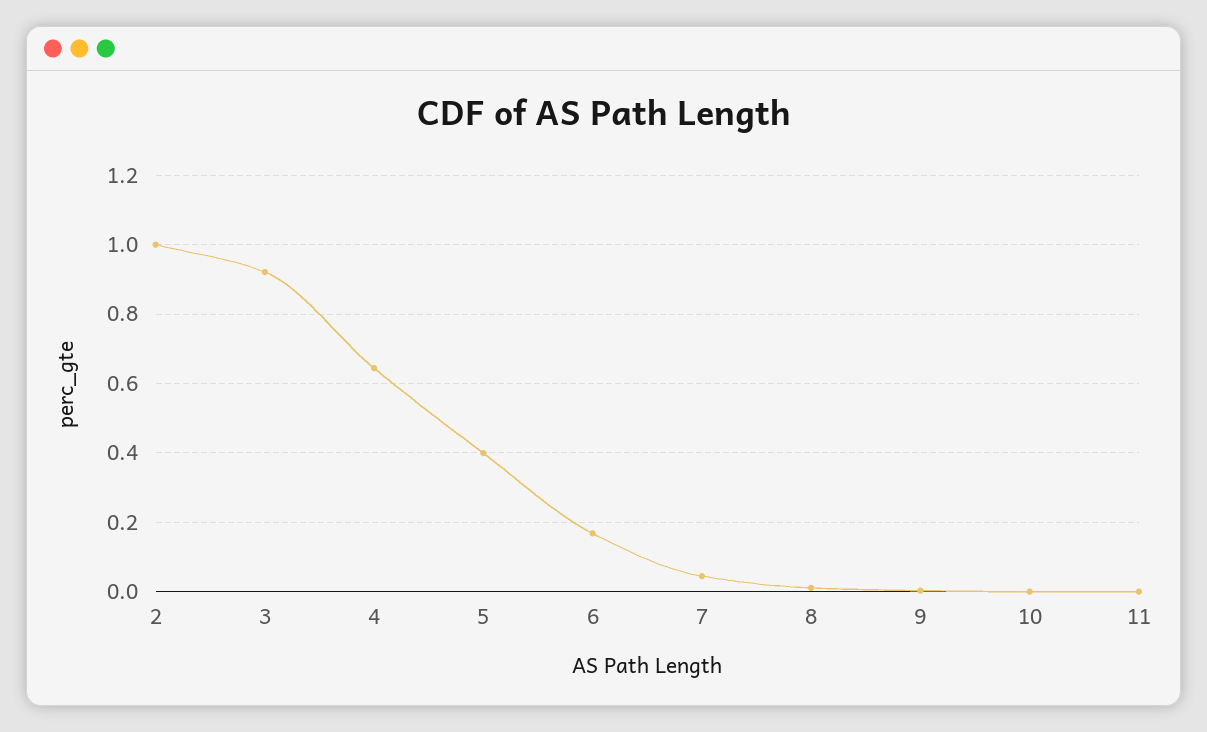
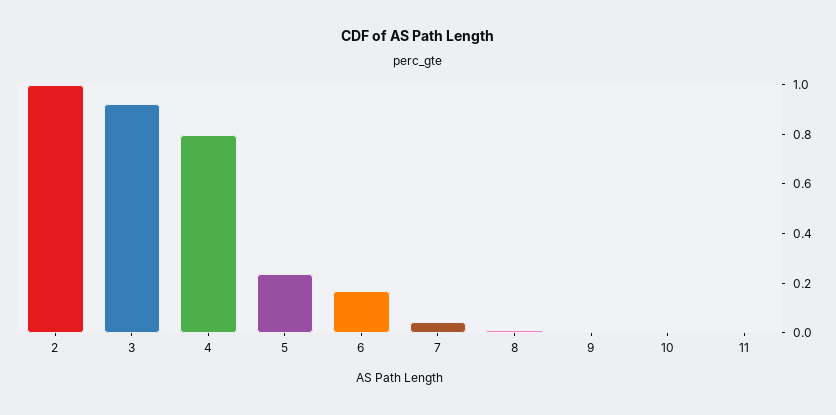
  {
    "2": 1,
    "3": 0.92,
-   "4": 0.64,
+   "4": 0.8,
-   "5": 0.4,
+   "5": 0.25,
    "6": 0.16,
    "7": 0.04,
    "8": 0.02,
    "9": 0,
    "10": 0,
    "11": 0
  }

